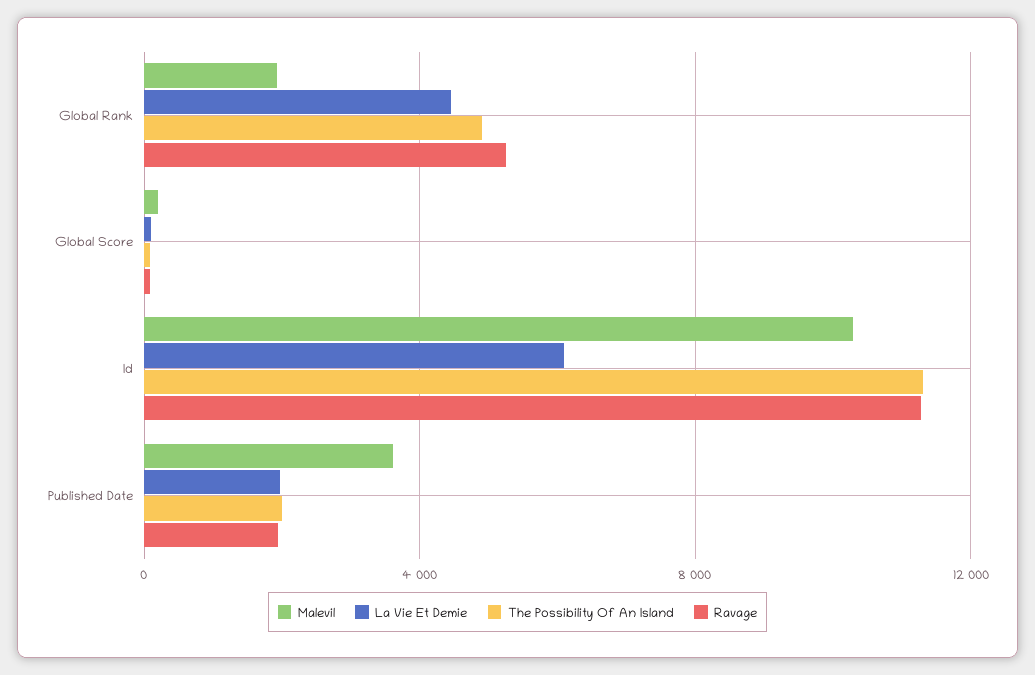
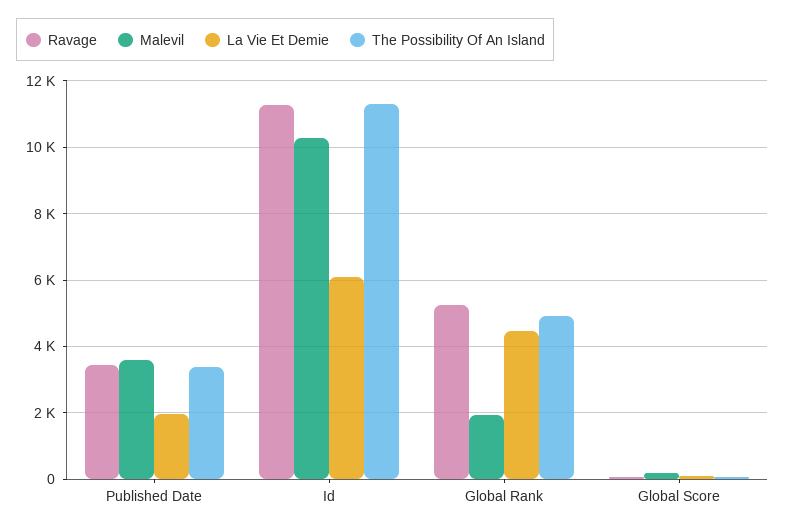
  {
    "Malevil": {
      "Global Rank": 2000,
      "Global Score": 200,
      "Id": 10200,
      "Published Date": 3600
    },
    "La Vie Et Demie": {
      "Global Rank": 4400,
      "Global Score": 0,
      "Id": 6000,
      "Published Date": 2000
    },
    "The Possibility Of An Island": {
      "Global Rank": 5000,
      "Global Score": 0,
      "Id": 11200,
-     "Published Date": 2000
+     "Published Date": 3400
    },
    "Ravage": {
      "Global Rank": 5200,
      "Global Score": 0,
      "Id": 11200,
-     "Published Date": 2000
+     "Published Date": 3400
    }
  }

